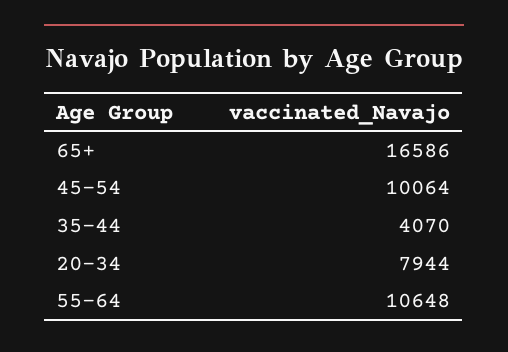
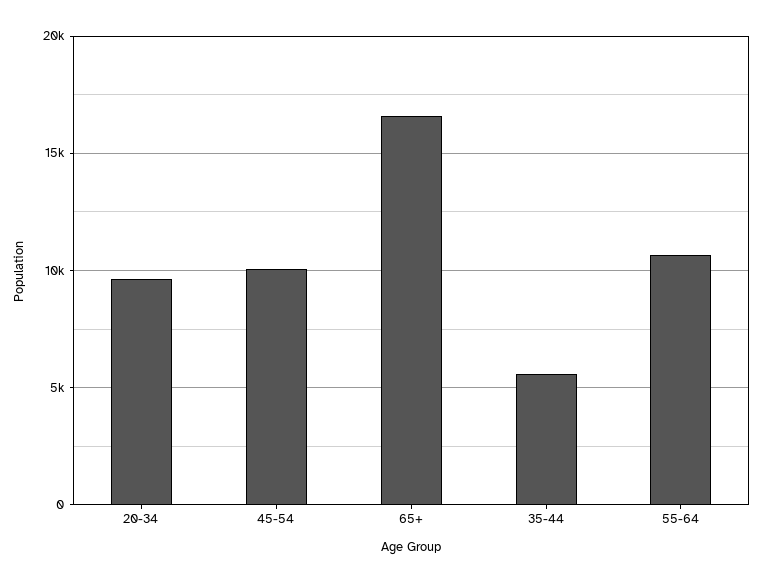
  {
    "65+": 16586,
    "45-54": 10064,
-   "35-44": 4070,
+   "35-44": 5500,
-   "20-34": 7944,
+   "20-34": 9500,
    "55-64": 10648
  }

